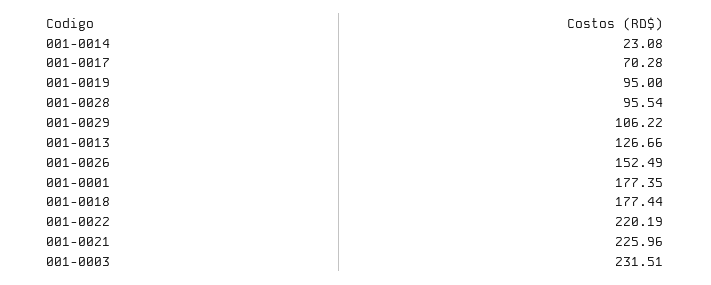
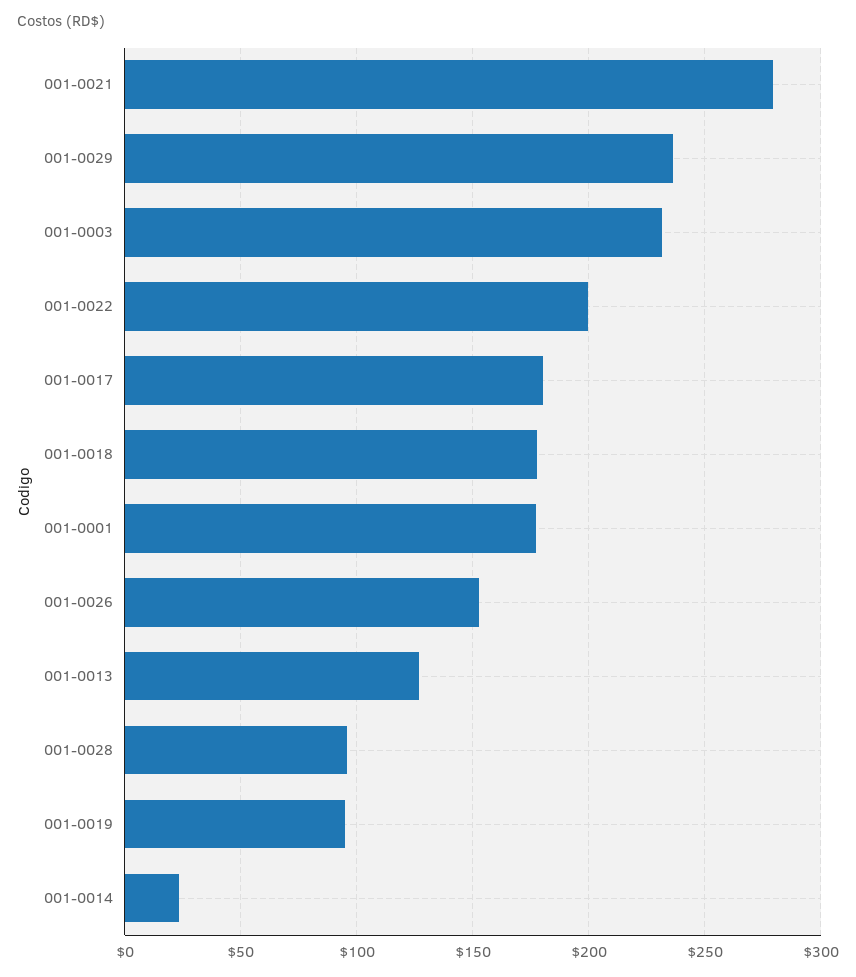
  {
    "001-0014": 23.08,
-   "001-0017": 70.28,
+   "001-0017": 180,
    "001-0019": 95,
    "001-0028": 95.54,
-   "001-0029": 106.22,
+   "001-0029": 235,
    "001-0013": 126.66,
    "001-0026": 152.49,
    "001-0001": 177.35,
    "001-0018": 177.44,
-   "001-0022": 220.19,
+   "001-0022": 200,
-   "001-0021": 225.96,
+   "001-0021": 280,
    "001-0003": 231.51
  }

